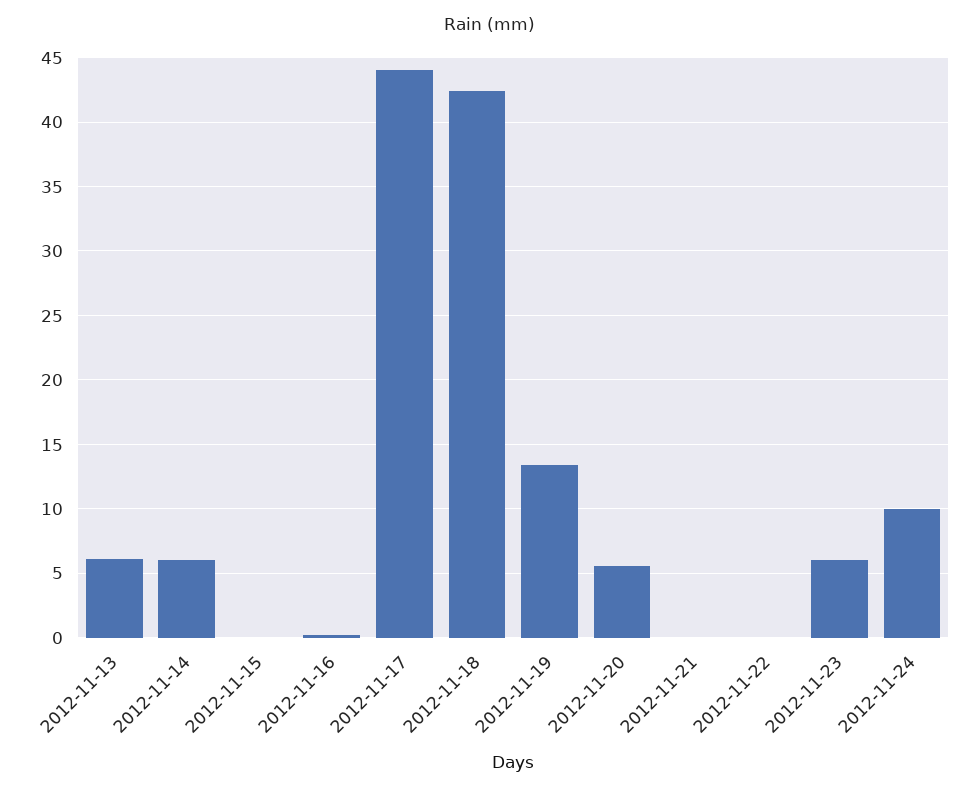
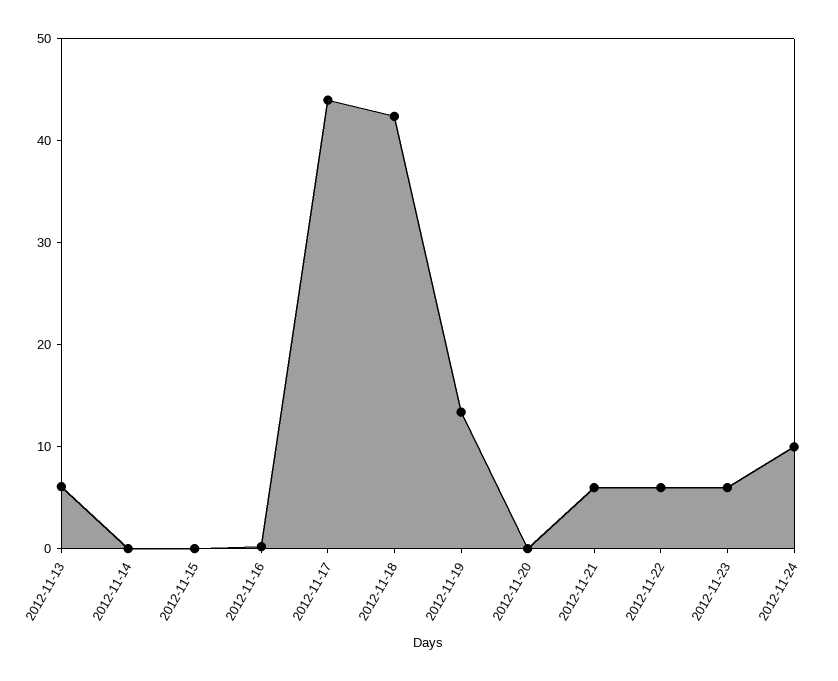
  {
    "2012-11-13": 6,
-   "2012-11-14": 6,
+   "2012-11-14": 0,
    "2012-11-15": 0,
    "2012-11-16": 0,
    "2012-11-17": 44,
    "2012-11-18": 42.5,
    "2012-11-19": 13.5,
-   "2012-11-20": 5.5,
+   "2012-11-20": 0,
-   "2012-11-21": 0,
+   "2012-11-21": 6,
-   "2012-11-22": 0,
+   "2012-11-22": 6,
    "2012-11-23": 6,
    "2012-11-24": 10
  }

